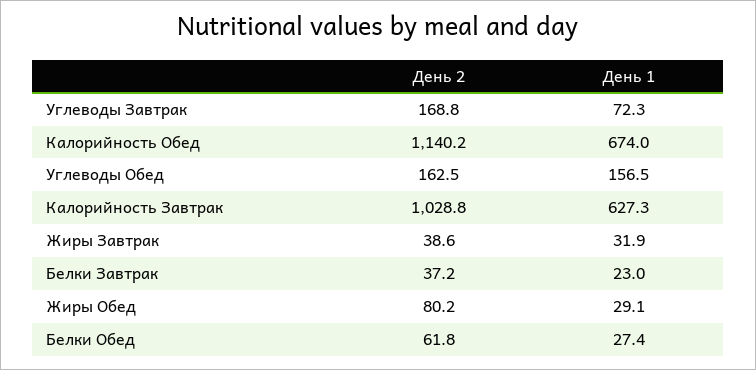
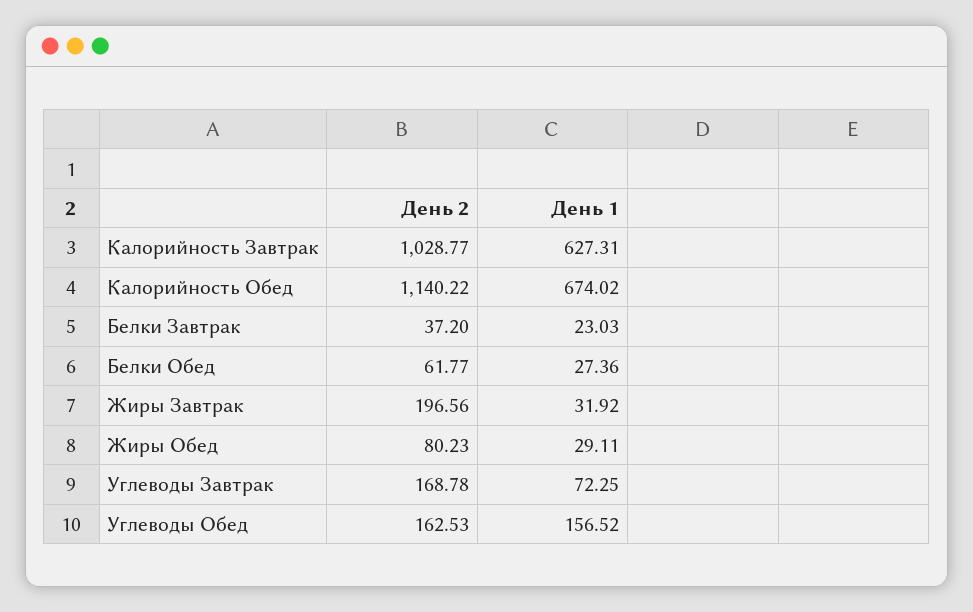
  {
    "День 2": {
      "Углеводы Завтрак": 168.78,
      "Калорийность Обед": 1140.22,
      "Углеводы Обед": 162.53,
      "Калорийность Завтрак": 1028.77,
-     "Жиры Завтрак": 38.6,
+     "Жиры Завтрак": 196.56,
      "Белки Завтрак": 37.2,
      "Жиры Обед": 80.23,
      "Белки Обед": 61.77
    },
    "День 1": {
      "Углеводы Завтрак": 72.25,
      "Калорийность Обед": 674.02,
      "Углеводы Обед": 156.52,
      "Калорийность Завтрак": 627.31,
      "Жиры Завтрак": 31.92,
      "Белки Завтрак": 23.03,
      "Жиры Обед": 29.11,
      "Белки Обед": 27.36
    }
  }

